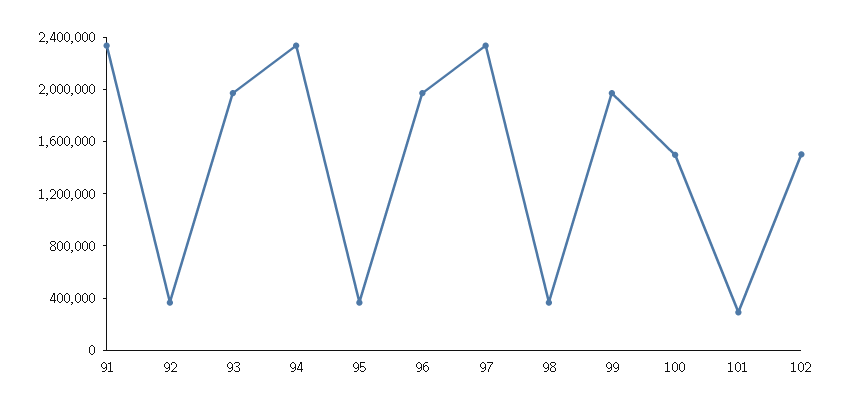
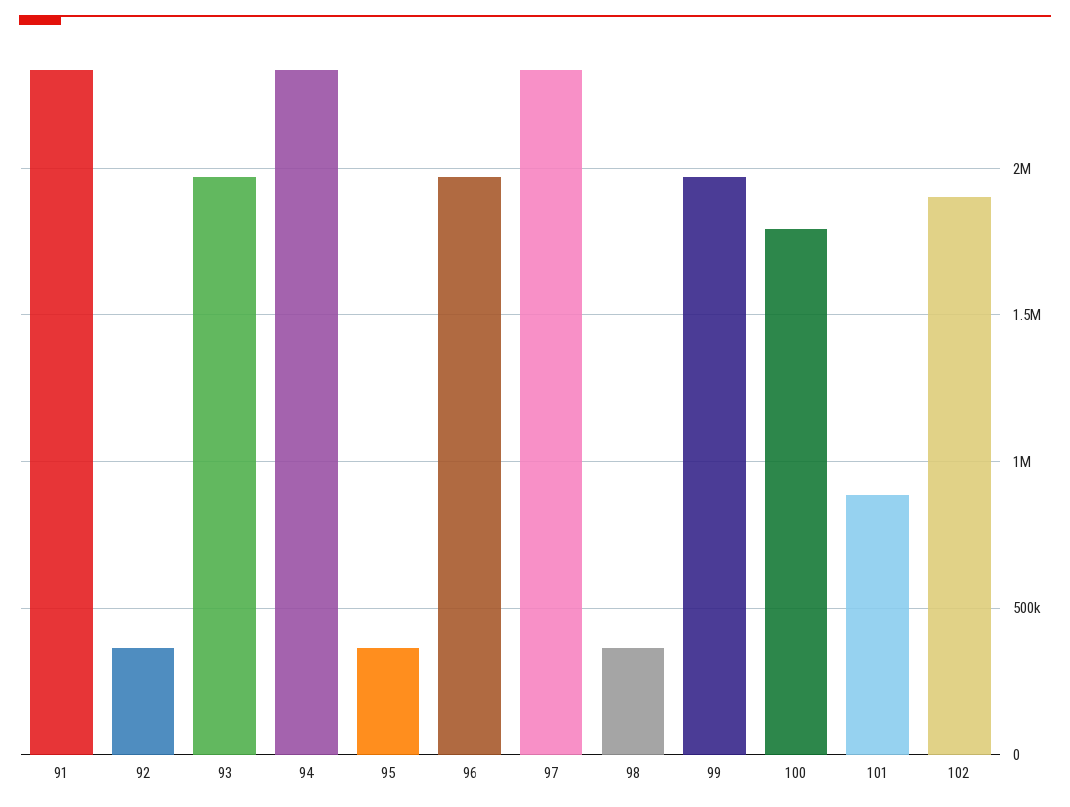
  {
    "91": 2350000,
    "92": 350000,
    "93": 1950000,
    "94": 2350000,
    "95": 350000,
    "96": 1950000,
    "97": 2350000,
    "98": 350000,
    "99": 1950000,
-   "100": 1500000,
+   "100": 1800000,
-   "101": 300000,
+   "101": 900000,
-   "102": 1500000
+   "102": 1900000
  }

